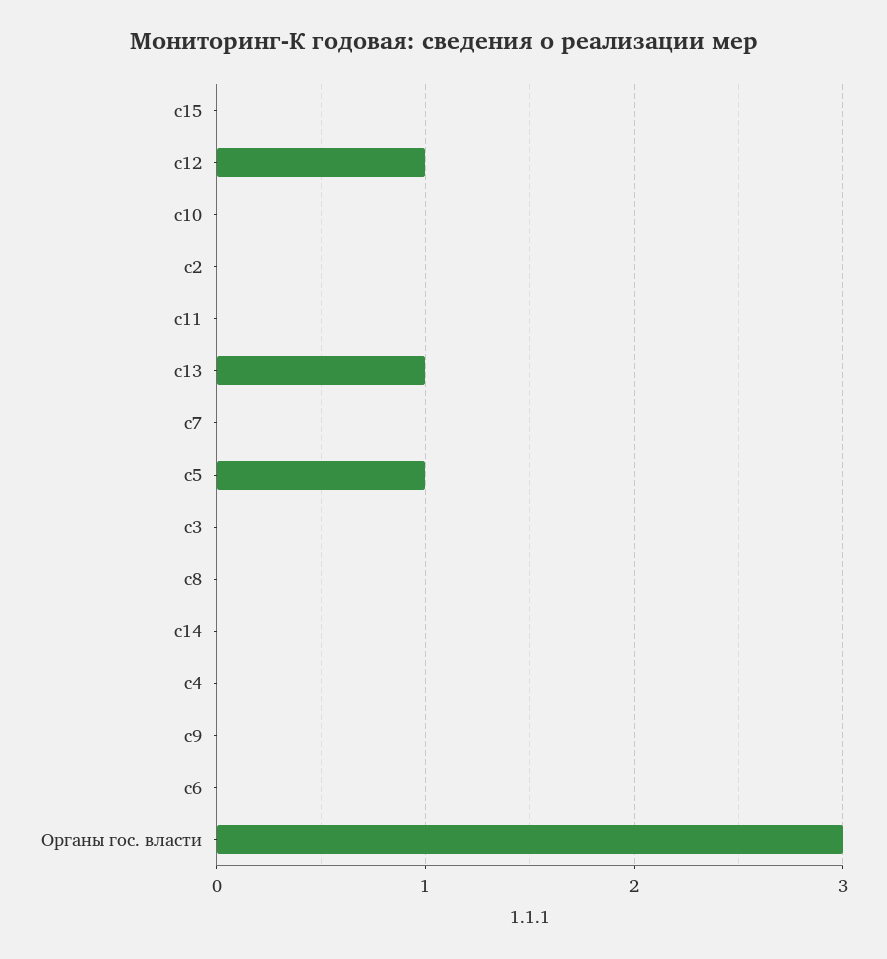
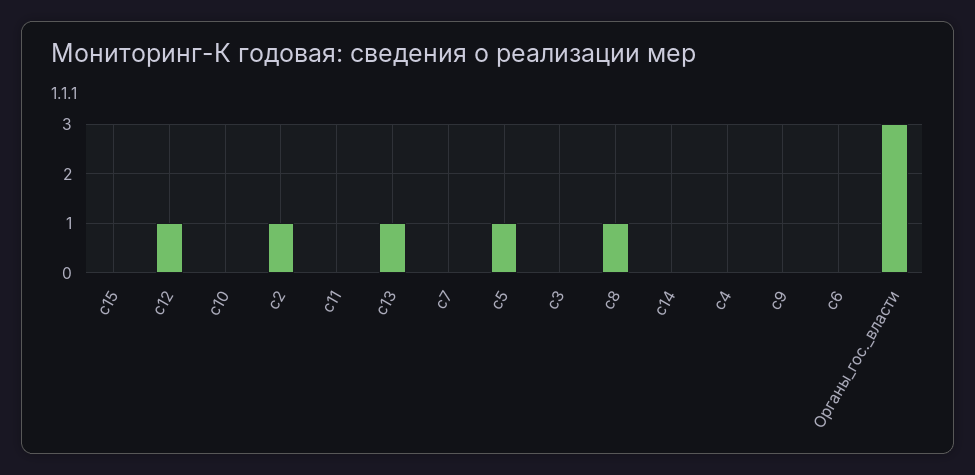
  {
    "c15": 0,
    "c12": 1,
    "c10": 0,
-   "c2": 0,
+   "c2": 1,
    "c11": 0,
    "c13": 1,
    "c7": 0,
    "c5": 1,
    "c3": 0,
-   "c8": 0,
+   "c8": 1,
    "c14": 0,
    "c4": 0,
    "c9": 0,
    "c6": 0,
    "Органы гос. власти": 3
  }

